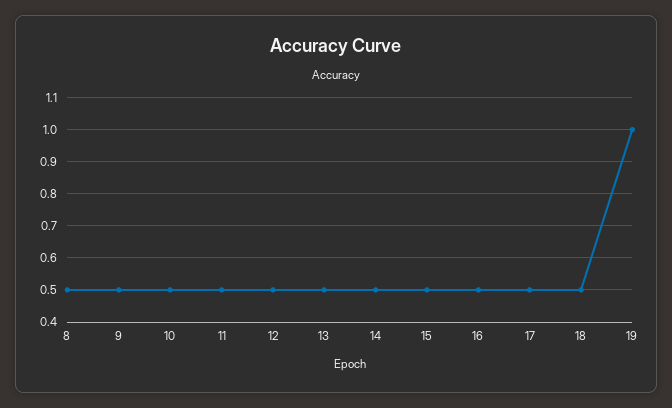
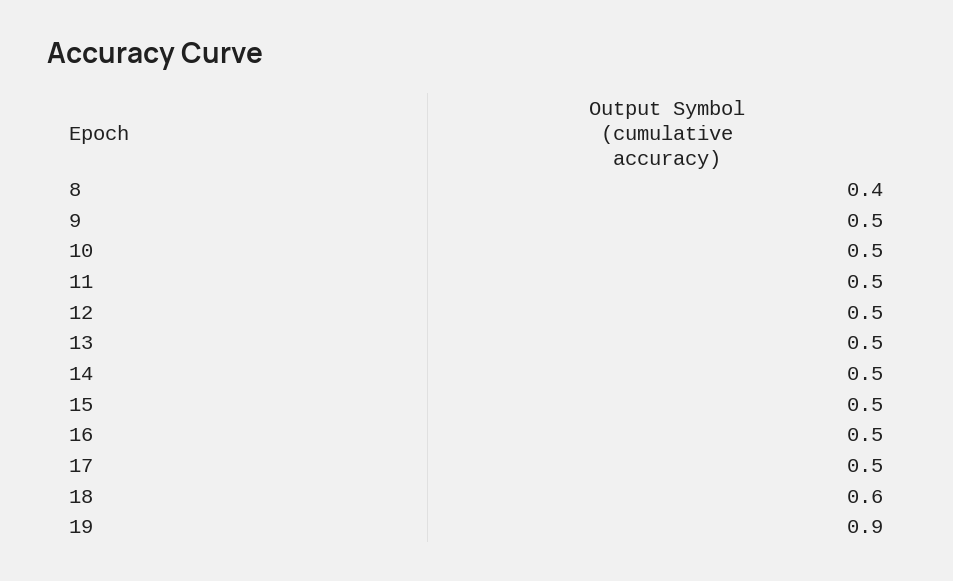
  {
-   "8": 0.5,
+   "8": 0.4,
    "9": 0.5,
    "10": 0.5,
    "11": 0.5,
    "12": 0.5,
    "13": 0.5,
    "14": 0.5,
    "15": 0.5,
    "16": 0.5,
    "17": 0.5,
-   "18": 0.5,
+   "18": 0.6,
-   "19": 1
+   "19": 0.9
  }

